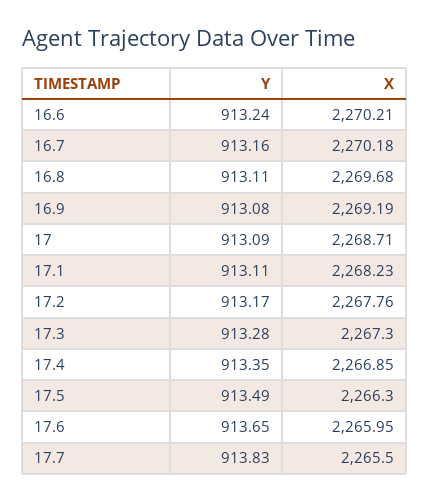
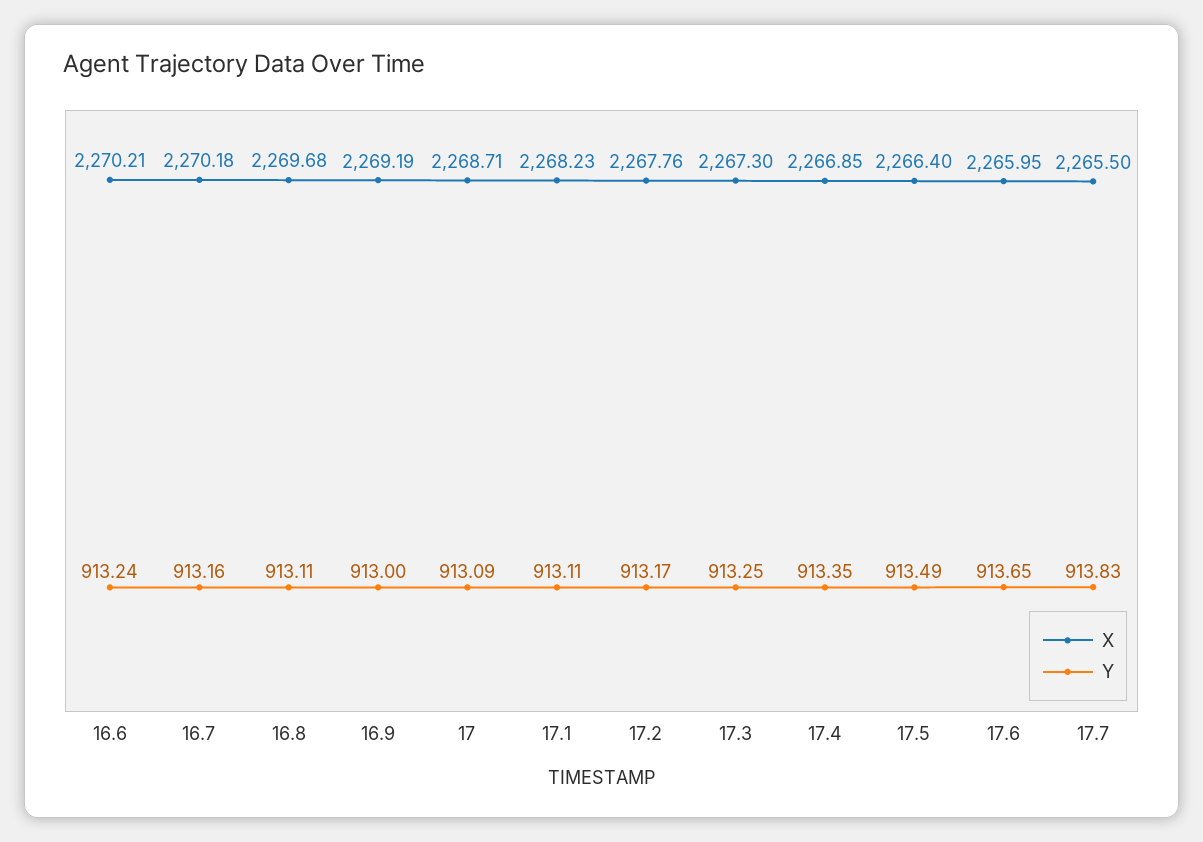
  {
    "Y": {
      "16.6": 913.24,
      "16.7": 913.16,
      "16.8": 913.11,
-     "16.9": 913.08,
+     "16.9": 913,
      "17": 913.09,
      "17.1": 913.11,
      "17.2": 913.17,
-     "17.3": 913.28,
+     "17.3": 913.25,
      "17.4": 913.35,
      "17.5": 913.49,
      "17.6": 913.65,
      "17.7": 913.83
    },
    "X": {
      "16.6": 2270.21,
      "16.7": 2270.18,
      "16.8": 2269.68,
      "16.9": 2269.19,
      "17": 2268.71,
      "17.1": 2268.23,
      "17.2": 2267.76,
      "17.3": 2267.3,
      "17.4": 2266.85,
-     "17.5": 2266.3,
+     "17.5": 2266.4,
      "17.6": 2265.95,
      "17.7": 2265.5
    }
  }

